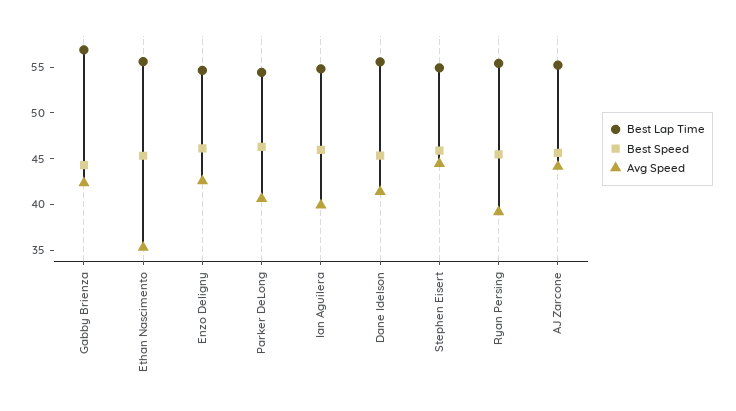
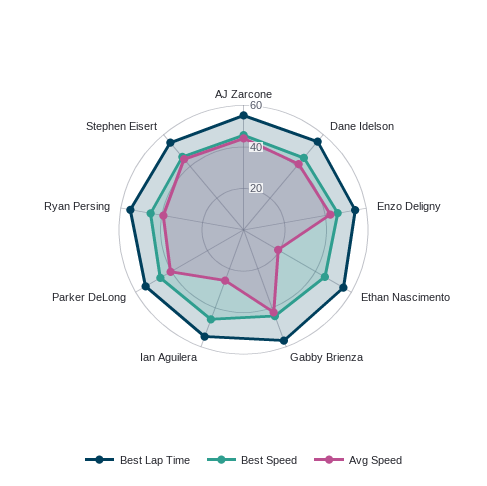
  {
    "Best Lap Time": {
      "Gabby Brienza": 57,
      "Ethan Nascimento": 56,
      "Enzo Deligny": 55,
      "Parker DeLong": 54,
      "Ian Aguilera": 55,
      "Dane Idelson": 56,
      "Stephen Eisert": 55,
      "Ryan Persing": 55,
      "AJ Zarcone": 55
    },
    "Best Speed": {
      "Gabby Brienza": 44,
      "Ethan Nascimento": 45,
      "Enzo Deligny": 46,
      "Parker DeLong": 46,
      "Ian Aguilera": 46,
      "Dane Idelson": 45,
      "Stephen Eisert": 46,
      "Ryan Persing": 45,
      "AJ Zarcone": 46
    },
    "Avg Speed": {
      "Gabby Brienza": 42,
-     "Ethan Nascimento": 35,
+     "Ethan Nascimento": 20,
      "Enzo Deligny": 43,
      "Parker DeLong": 41,
-     "Ian Aguilera": 40,
+     "Ian Aguilera": 25,
      "Dane Idelson": 41,
      "Stephen Eisert": 44,
      "Ryan Persing": 39,
      "AJ Zarcone": 44
    }
  }

